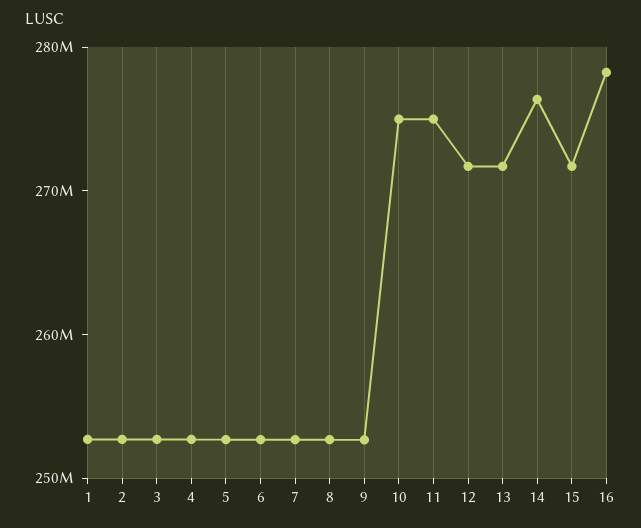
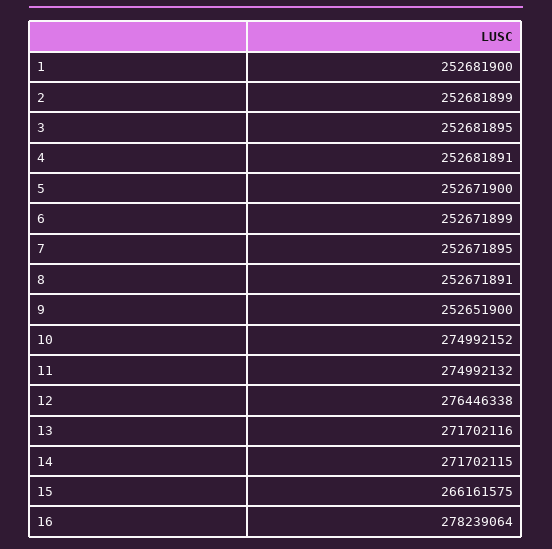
  {
    "1": 252681900,
    "2": 252681899,
    "3": 252681895,
    "4": 252681891,
    "5": 252671900,
    "6": 252671899,
    "7": 252671895,
    "8": 252671891,
    "9": 252651900,
    "10": 274992152,
    "11": 274992132,
-   "12": 272000000,
+   "12": 276446338,
    "13": 271702116,
-   "14": 276000000,
+   "14": 271702115,
-   "15": 272000000,
+   "15": 266161575,
    "16": 278239064
  }

